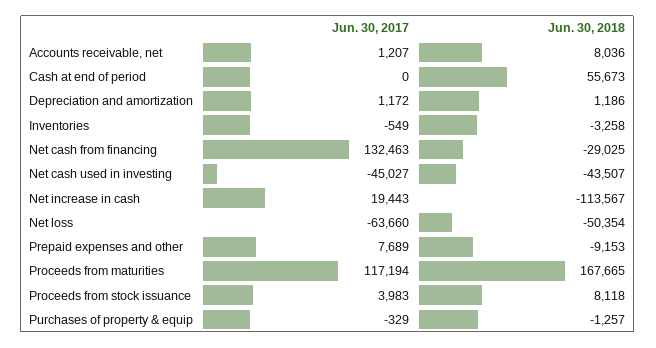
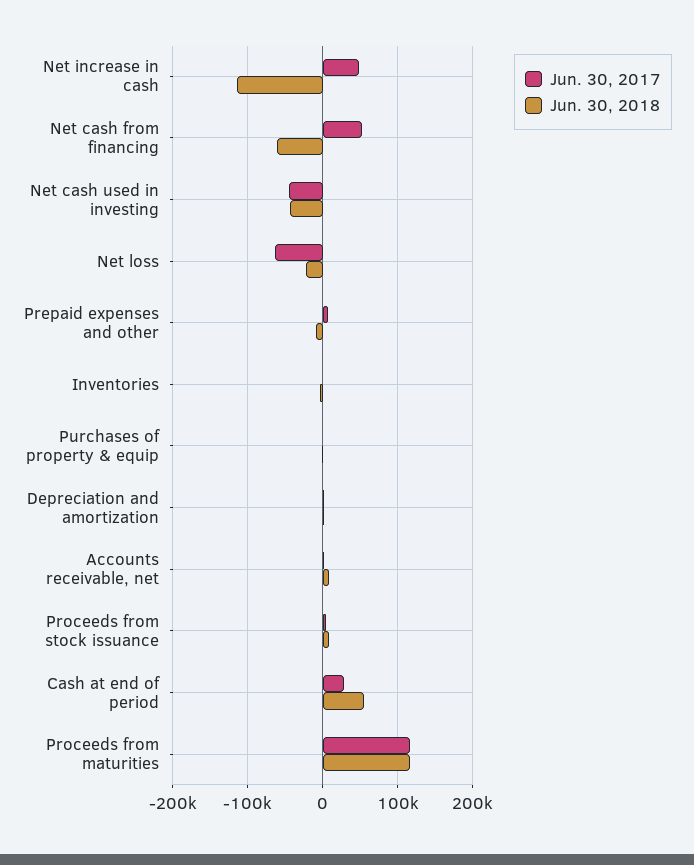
  {
    "Jun. 30, 2017": {
      "Accounts receivable, net": 1207,
-     "Cash at end of period": 0,
+     "Cash at end of period": 30000,
      "Depreciation and amortization": 1172,
      "Inventories": -549,
-     "Net cash from financing": 132463,
+     "Net cash from financing": 50000,
      "Net cash used in investing": -45027,
-     "Net increase in cash": 19443,
+     "Net increase in cash": 50000,
      "Net loss": -63660,
      "Prepaid expenses and other": 7689,
      "Proceeds from maturities": 117194,
      "Proceeds from stock issuance": 3983,
      "Purchases of property & equip": -329
    },
    "Jun. 30, 2018": {
      "Accounts receivable, net": 8036,
      "Cash at end of period": 55673,
      "Depreciation and amortization": 1186,
      "Inventories": -3258,
-     "Net cash from financing": -29025,
+     "Net cash from financing": -60000,
      "Net cash used in investing": -43507,
      "Net increase in cash": -113567,
-     "Net loss": -50354,
+     "Net loss": -20000,
      "Prepaid expenses and other": -9153,
-     "Proceeds from maturities": 167665,
+     "Proceeds from maturities": 120000,
      "Proceeds from stock issuance": 8118,
      "Purchases of property & equip": -1257
    }
  }

